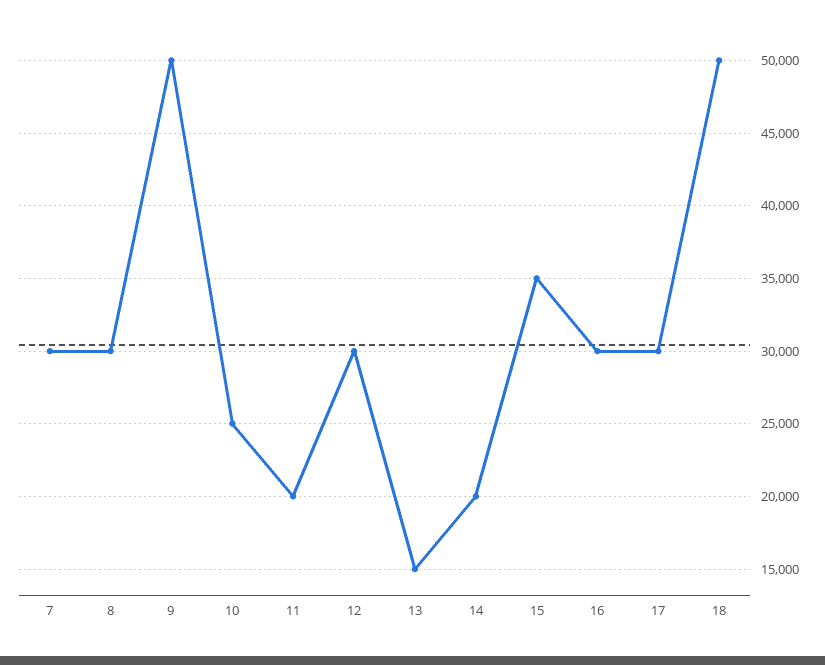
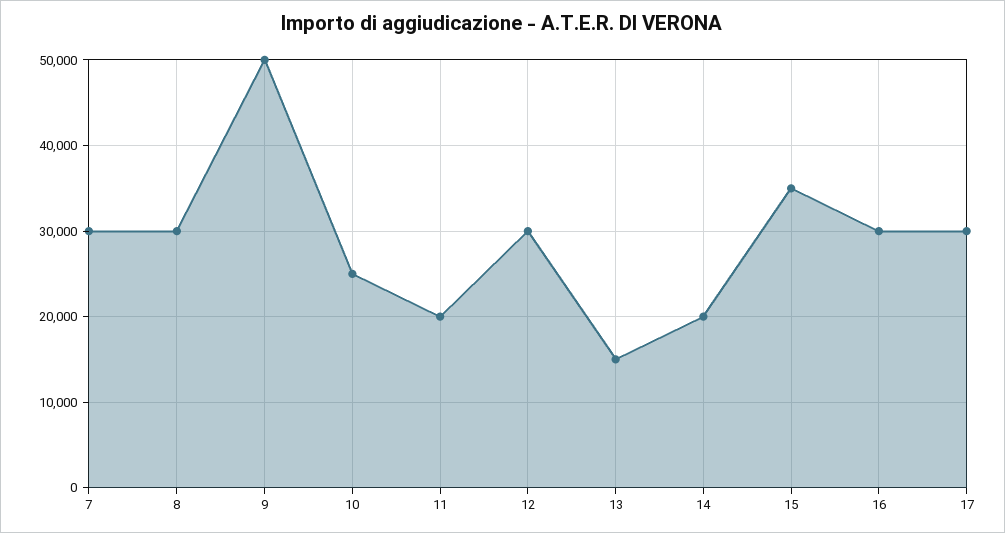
  {
    "7": 30000,
    "8": 30000,
    "9": 50000,
    "10": 25000,
    "11": 20000,
    "12": 30000,
    "13": 15000,
    "14": 20000,
    "15": 35000,
    "16": 30000,
-   "17": 30000,
+   "17": 30000
-   "18": 50000
  }

